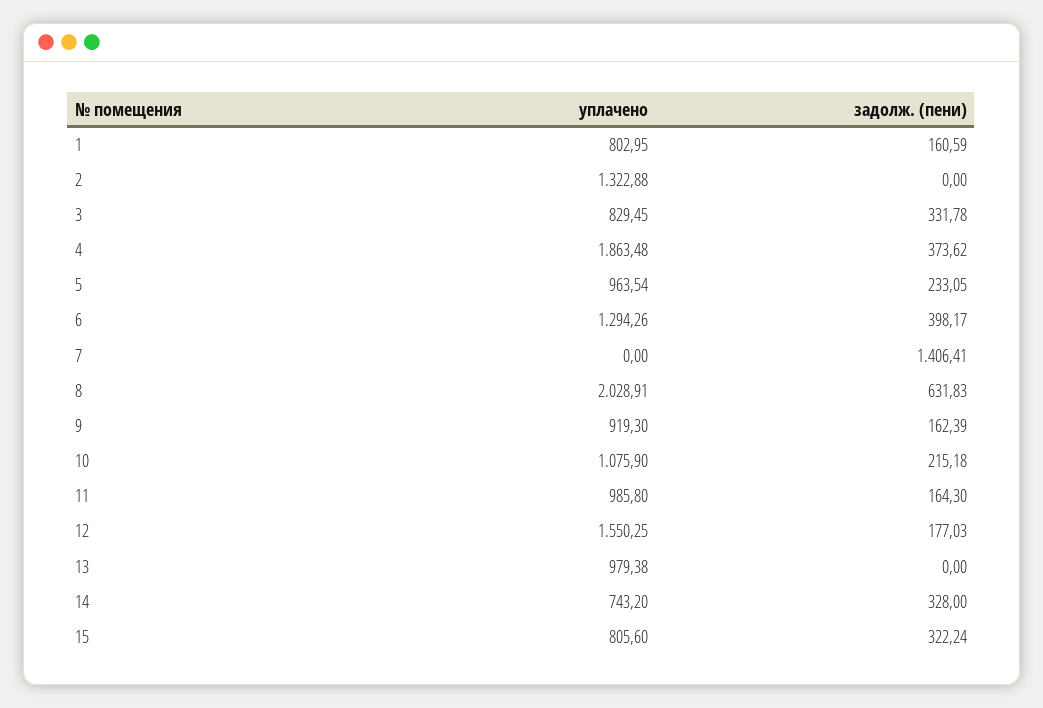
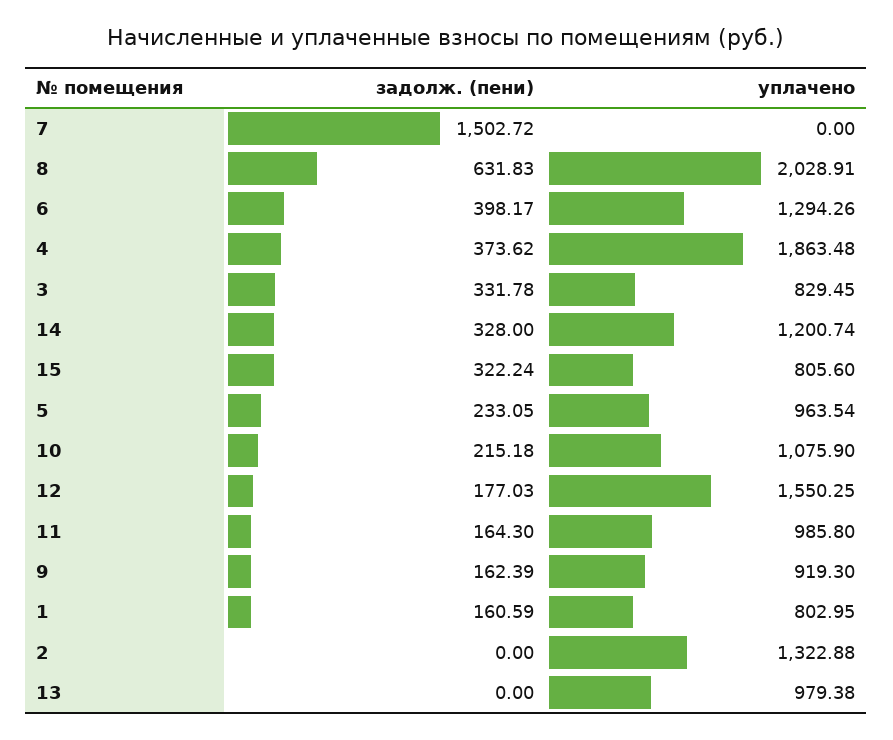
  {
    "уплачено": {
      "1": 802.95,
      "2": 1322.88,
      "3": 829.45,
      "4": 1863.48,
      "5": 963.54,
      "6": 1294.26,
      "7": 0,
      "8": 2028.91,
      "9": 919.3,
      "10": 1075.9,
      "11": 985.8,
      "12": 1550.25,
      "13": 979.38,
-     "14": 743.2,
+     "14": 1200.74,
      "15": 805.6
    },
    "задолж. (пени)": {
      "1": 160.59,
      "2": 0,
      "3": 331.78,
      "4": 373.62,
      "5": 233.05,
      "6": 398.17,
-     "7": 1406.41,
+     "7": 1502.72,
      "8": 631.83,
      "9": 162.39,
      "10": 215.18,
      "11": 164.3,
      "12": 177.03,
      "13": 0,
      "14": 328,
      "15": 322.24
    }
  }

